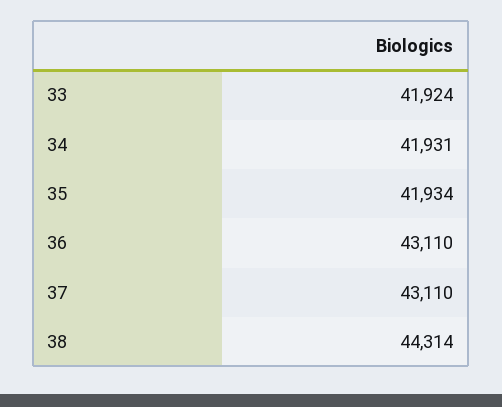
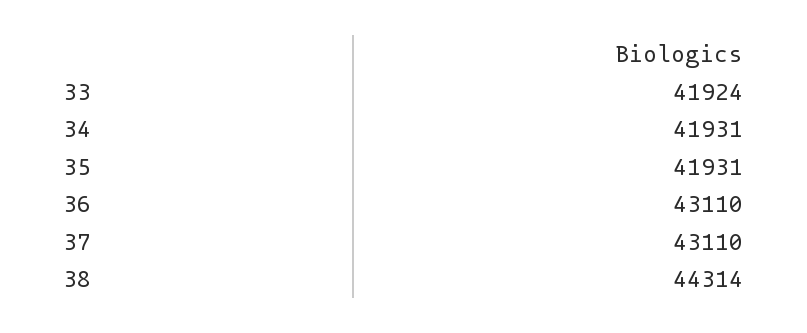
  {
    "33": 41924,
    "34": 41931,
-   "35": 41934,
+   "35": 41931,
    "36": 43110,
    "37": 43110,
    "38": 44314
  }

